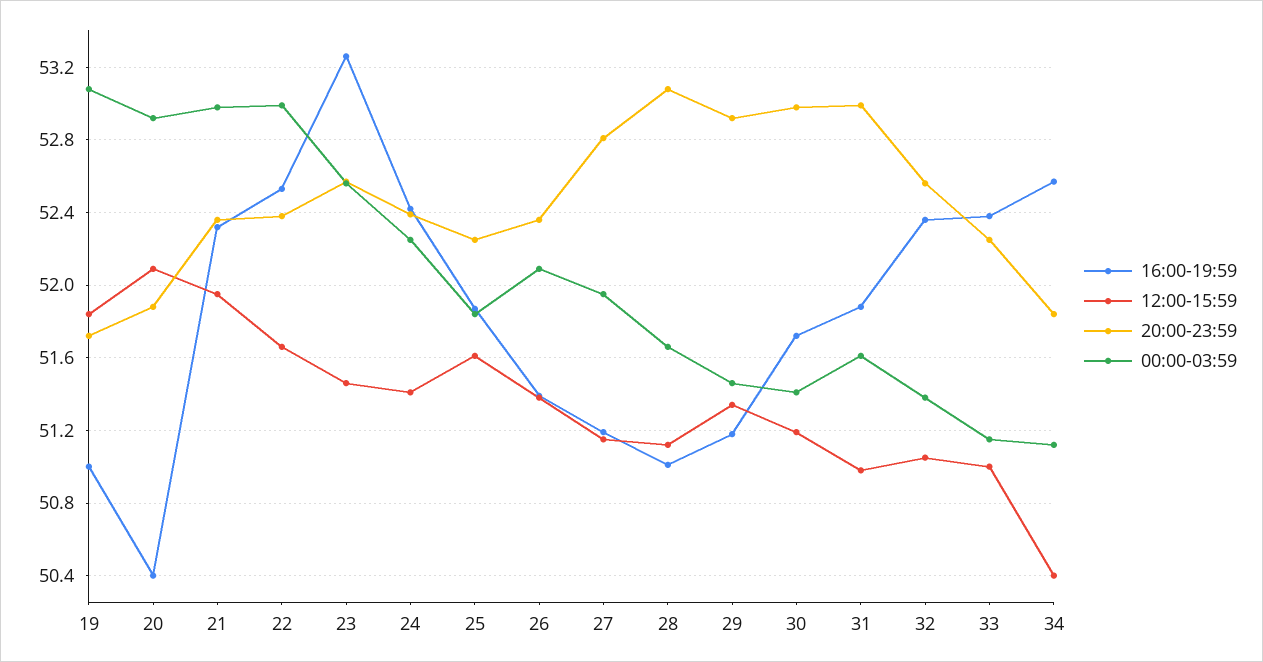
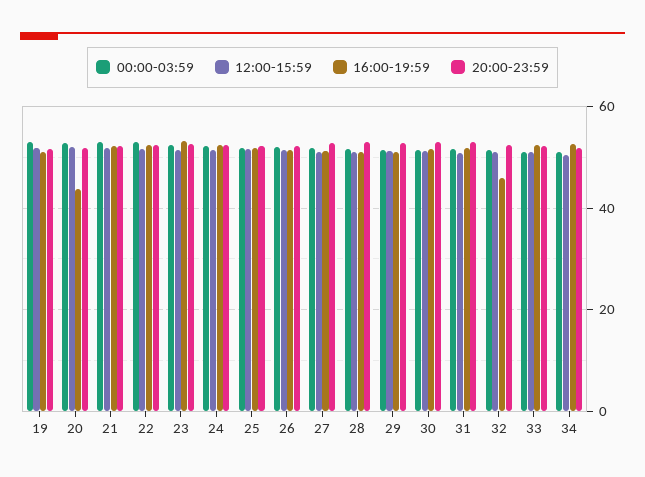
  {
    "16:00-19:59": {
      "19": 51,
-     "20": 50.4,
+     "20": 44,
      "21": 52.3,
      "22": 52.55,
      "23": 53.25,
      "24": 52.4,
      "25": 51.85,
      "26": 51.4,
      "27": 51.2,
      "28": 51,
      "29": 51.2,
      "30": 51.7,
      "31": 51.9,
-     "32": 52.35,
+     "32": 46,
      "33": 52.4,
      "34": 52.55
    },
    "12:00-15:59": {
      "19": 51.85,
      "20": 52.1,
      "21": 51.95,
      "22": 51.65,
      "23": 51.45,
      "24": 51.4,
      "25": 51.6,
      "26": 51.4,
      "27": 51.15,
      "28": 51.1,
      "29": 51.35,
      "30": 51.2,
      "31": 51,
      "32": 51.05,
      "33": 51,
      "34": 50.4
    },
    "20:00-23:59": {
      "19": 51.7,
      "20": 51.9,
      "21": 52.35,
      "22": 52.4,
      "23": 52.55,
      "24": 52.4,
      "25": 52.25,
      "26": 52.35,
      "27": 52.8,
      "28": 53.1,
      "29": 52.9,
      "30": 53,
      "31": 53,
      "32": 52.55,
      "33": 52.25,
      "34": 51.85
    },
    "00:00-03:59": {
      "19": 53.1,
      "20": 52.9,
      "21": 53,
      "22": 53,
      "23": 52.55,
      "24": 52.25,
      "25": 51.85,
      "26": 52.1,
      "27": 51.95,
      "28": 51.65,
      "29": 51.45,
      "30": 51.4,
      "31": 51.6,
      "32": 51.4,
      "33": 51.15,
      "34": 51.1
    }
  }

